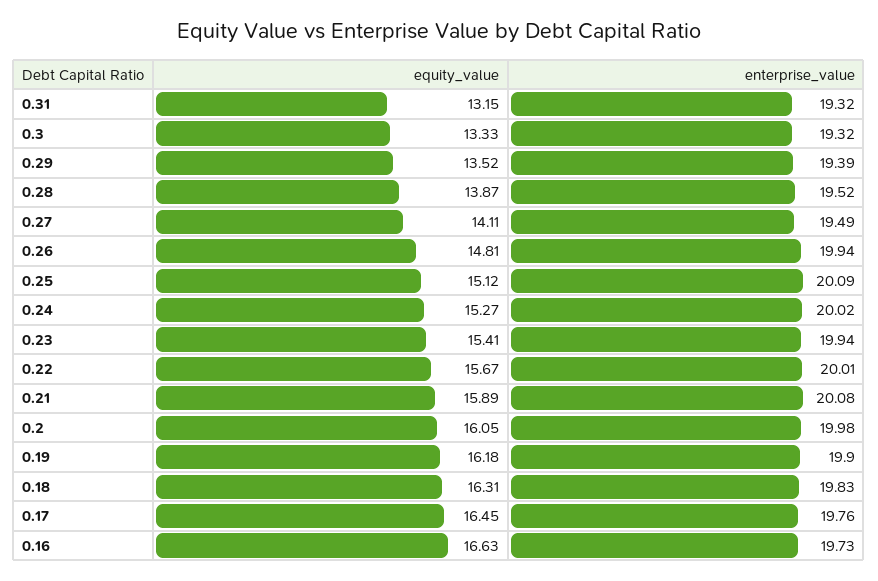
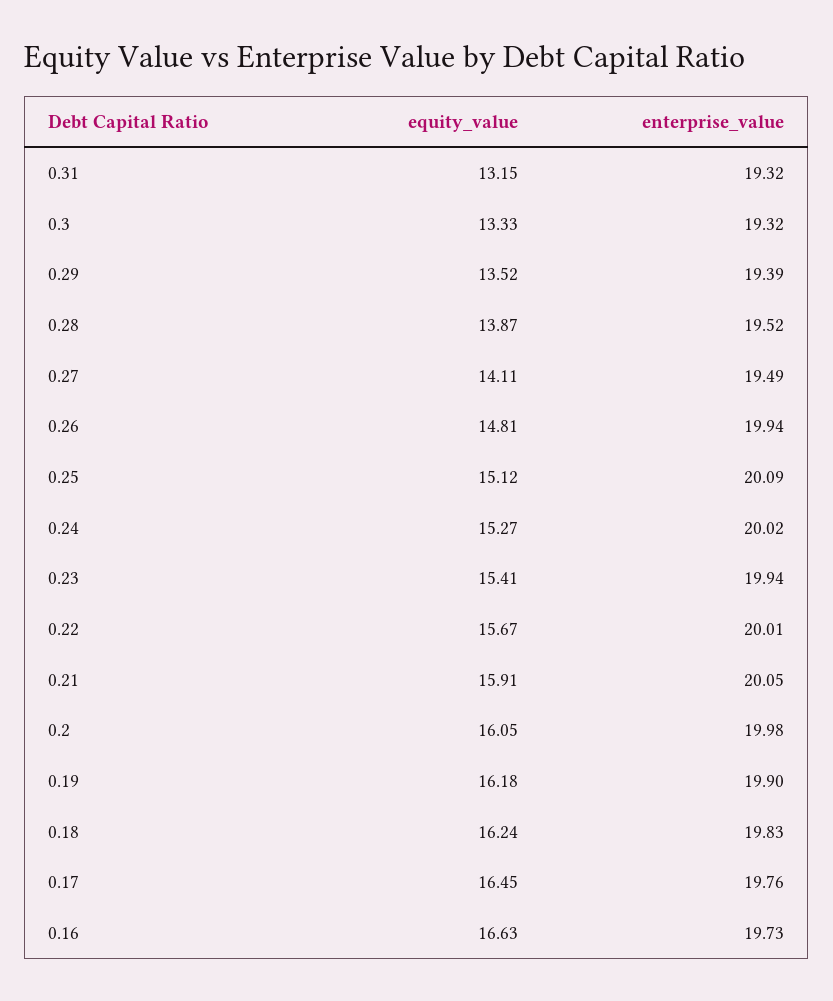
  {
    "equity_value": {
      "0.31": 13.15,
      "0.3": 13.33,
      "0.29": 13.52,
      "0.28": 13.87,
      "0.27": 14.11,
      "0.26": 14.81,
      "0.25": 15.12,
      "0.24": 15.27,
      "0.23": 15.41,
      "0.22": 15.67,
-     "0.21": 15.89,
+     "0.21": 15.91,
      "0.2": 16.05,
      "0.19": 16.18,
-     "0.18": 16.31,
+     "0.18": 16.24,
      "0.17": 16.45,
      "0.16": 16.63
    },
    "enterprise_value": {
      "0.31": 19.32,
      "0.3": 19.32,
      "0.29": 19.39,
      "0.28": 19.52,
      "0.27": 19.49,
      "0.26": 19.94,
      "0.25": 20.09,
      "0.24": 20.02,
      "0.23": 19.94,
      "0.22": 20.01,
-     "0.21": 20.08,
+     "0.21": 20.05,
      "0.2": 19.98,
      "0.19": 19.9,
      "0.18": 19.83,
      "0.17": 19.76,
      "0.16": 19.73
    }
  }

